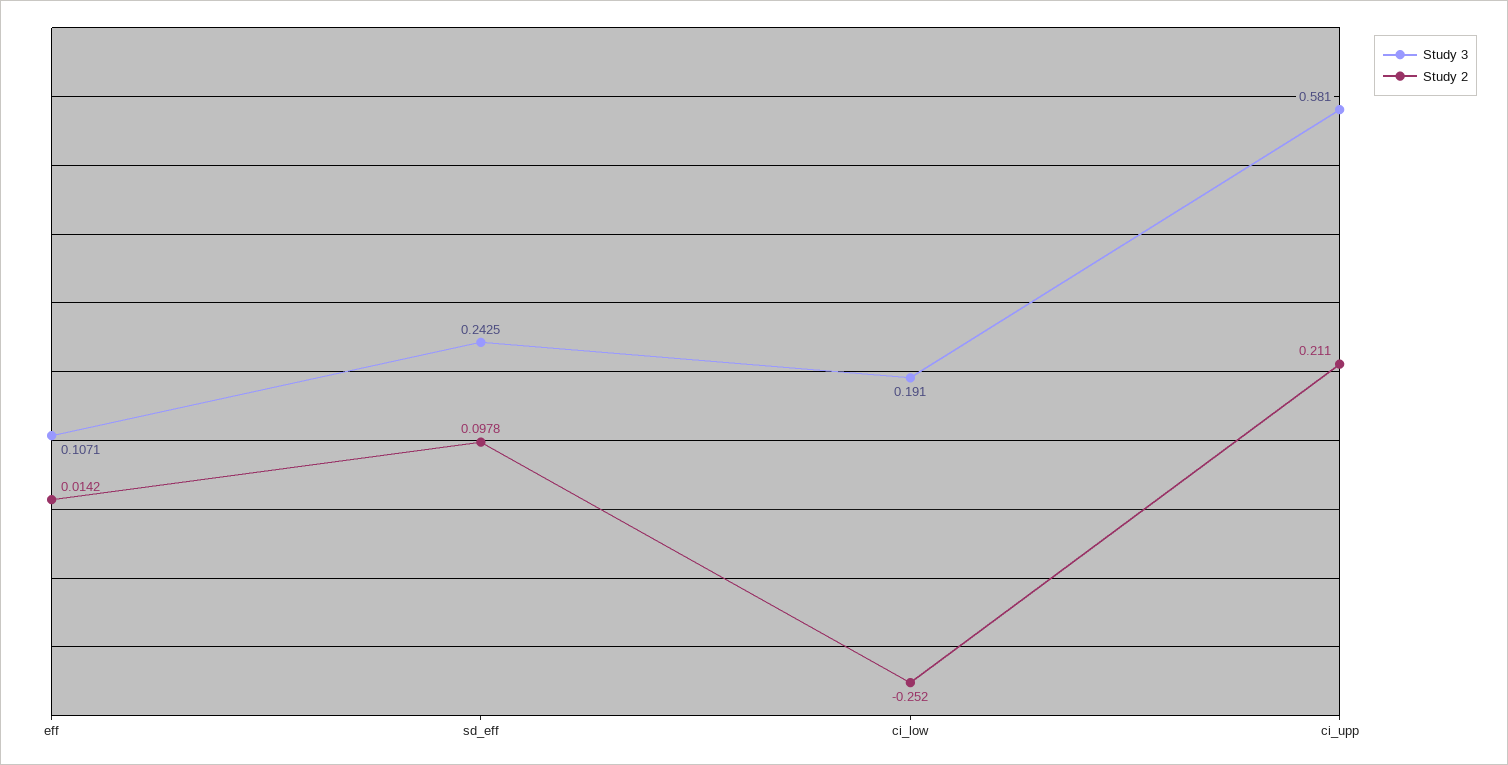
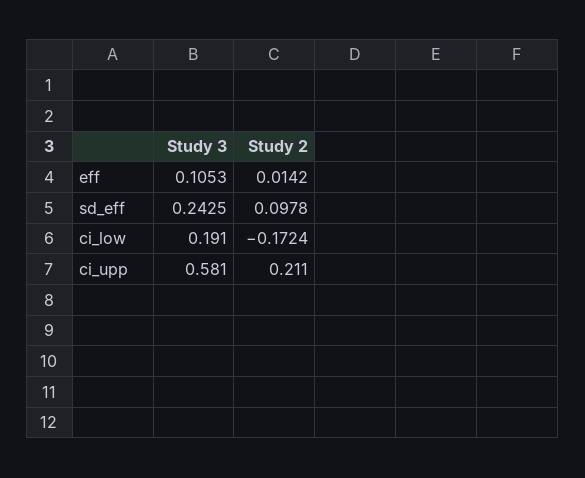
  {
    "Study 3": {
-     "eff": 0.1071,
+     "eff": 0.1053,
      "sd_eff": 0.2425,
      "ci_low": 0.191,
      "ci_upp": 0.581
    },
    "Study 2": {
      "eff": 0.0142,
      "sd_eff": 0.0978,
-     "ci_low": -0.252,
+     "ci_low": -0.1724,
      "ci_upp": 0.211
    }
  }

